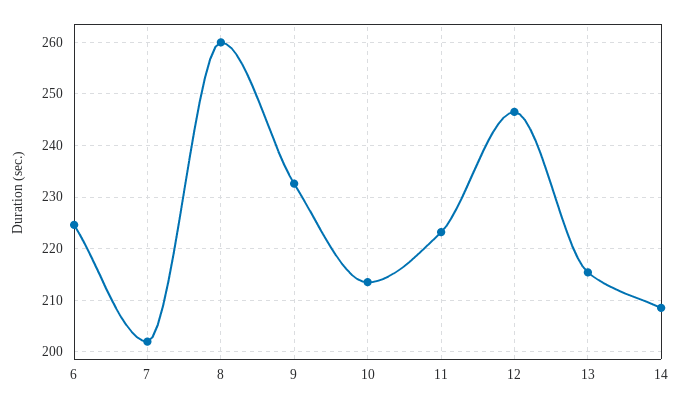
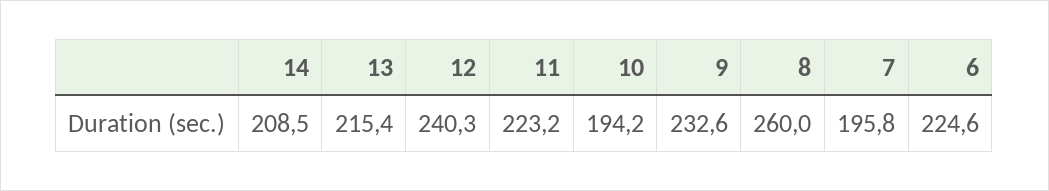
  {
    "6": 224.6,
-   "7": 202,
+   "7": 195.8,
    "8": 260,
    "9": 232.6,
-   "10": 214,
+   "10": 194.2,
    "11": 223.2,
-   "12": 246,
+   "12": 240.3,
    "13": 215.4,
    "14": 208.5
  }

